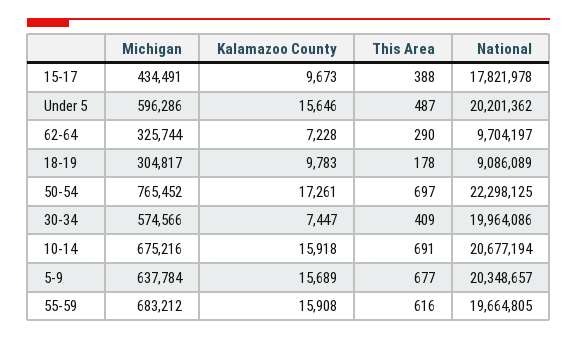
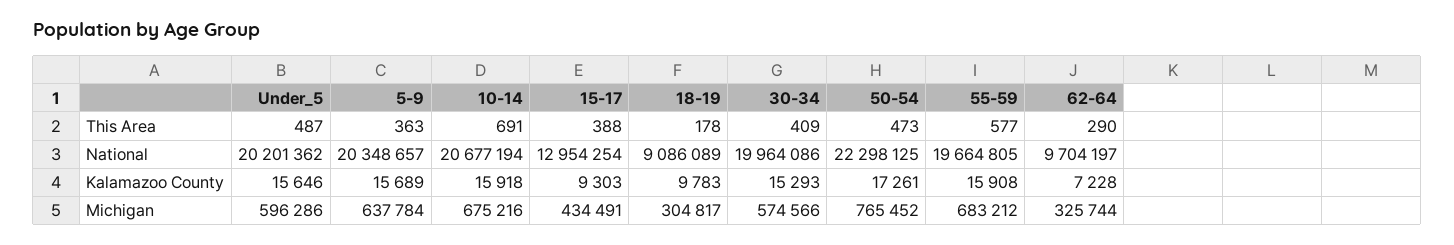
  {
    "Michigan": {
      "15-17": 434491,
      "Under 5": 596286,
      "62-64": 325744,
      "18-19": 304817,
      "50-54": 765452,
      "30-34": 574566,
      "10-14": 675216,
      "5-9": 637784,
      "55-59": 683212
    },
    "Kalamazoo County": {
-     "15-17": 9673,
+     "15-17": 9303,
      "Under 5": 15646,
      "62-64": 7228,
      "18-19": 9783,
      "50-54": 17261,
-     "30-34": 7447,
+     "30-34": 15293,
      "10-14": 15918,
      "5-9": 15689,
      "55-59": 15908
    },
    "This Area": {
      "15-17": 388,
      "Under 5": 487,
      "62-64": 290,
      "18-19": 178,
-     "50-54": 697,
+     "50-54": 473,
      "30-34": 409,
      "10-14": 691,
-     "5-9": 677,
+     "5-9": 363,
-     "55-59": 616
+     "55-59": 577
    },
    "National": {
-     "15-17": 17821978,
+     "15-17": 12954254,
      "Under 5": 20201362,
      "62-64": 9704197,
      "18-19": 9086089,
      "50-54": 22298125,
      "30-34": 19964086,
      "10-14": 20677194,
      "5-9": 20348657,
      "55-59": 19664805
    }
  }

